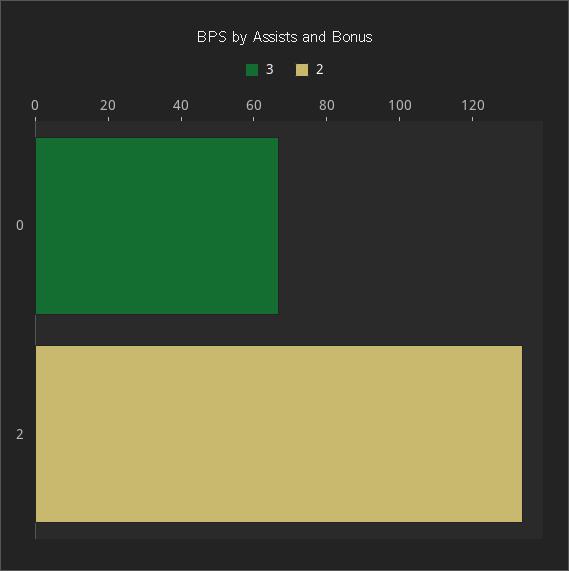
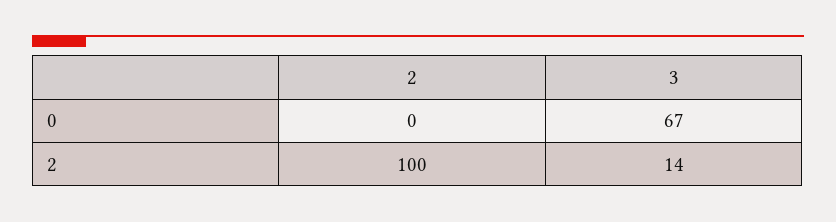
  {
    "3": {
      "0": 67,
-     "2": 0
+     "2": 14
    },
    "2": {
      "0": 0,
-     "2": 135
+     "2": 100
    }
  }

